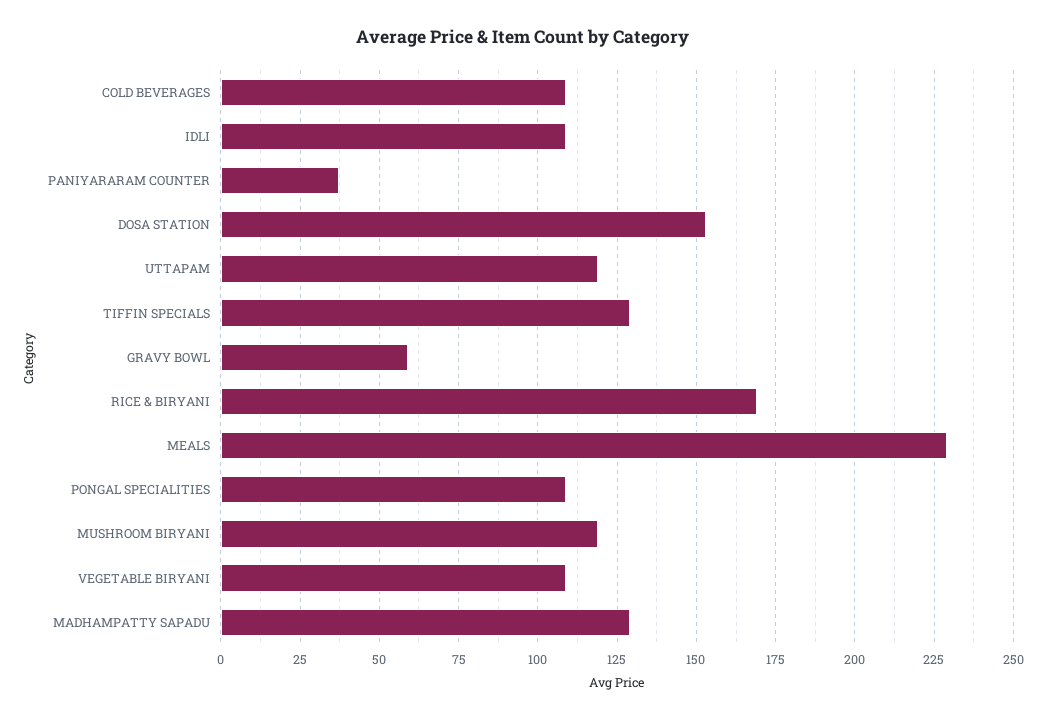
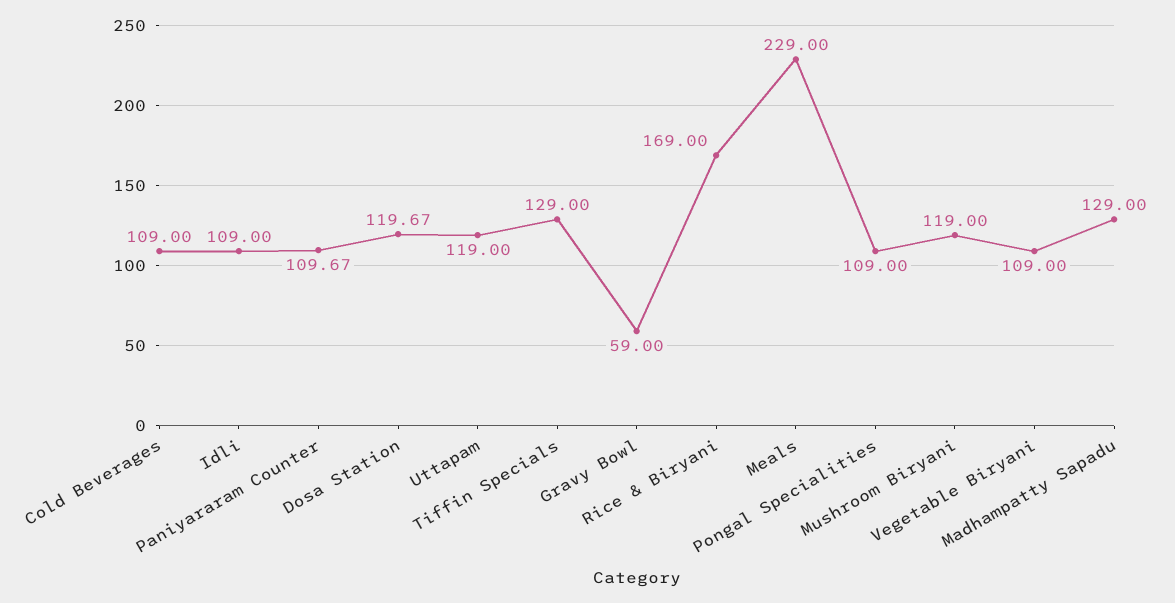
  {
    "COLD BEVERAGES": 109,
    "IDLI": 109,
-   "PANIYARARAM COUNTER": 37.5,
+   "PANIYARARAM COUNTER": 109.67,
-   "DOSA STATION": 152.5,
+   "DOSA STATION": 119.67,
    "UTTAPAM": 119,
    "TIFFIN SPECIALS": 129,
    "GRAVY BOWL": 59,
    "RICE & BIRYANI": 169,
    "MEALS": 229,
    "PONGAL SPECIALITIES": 109,
    "MUSHROOM BIRYANI": 119,
    "VEGETABLE BIRYANI": 109,
    "MADHAMPATTY SAPADU": 129
  }

